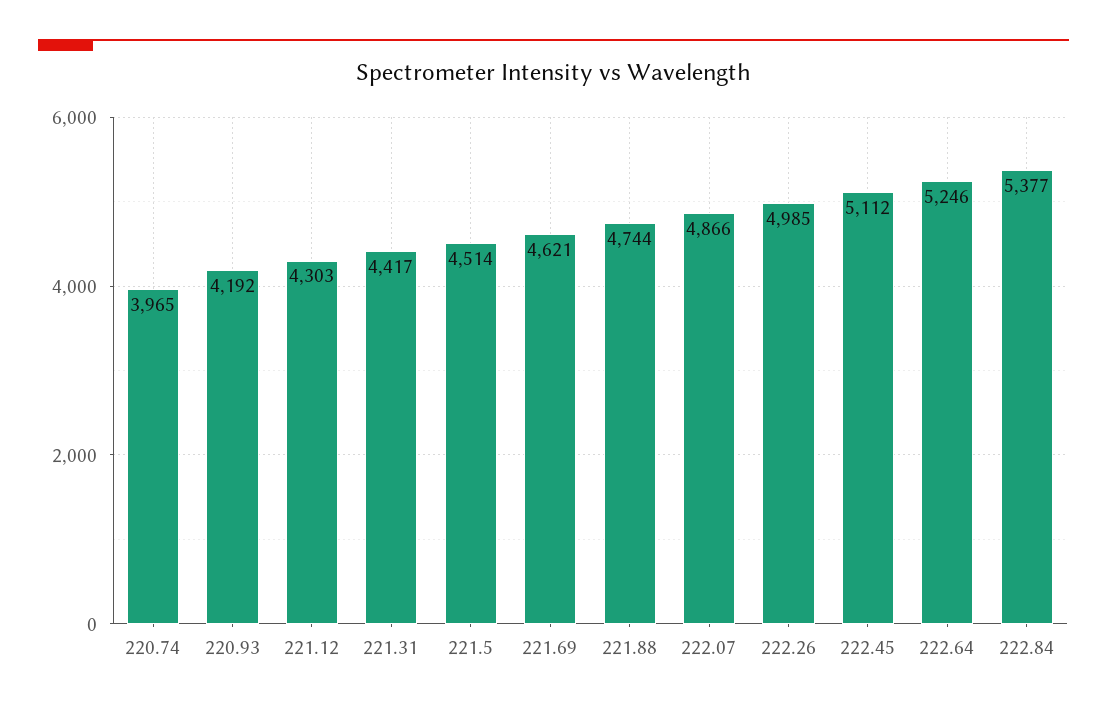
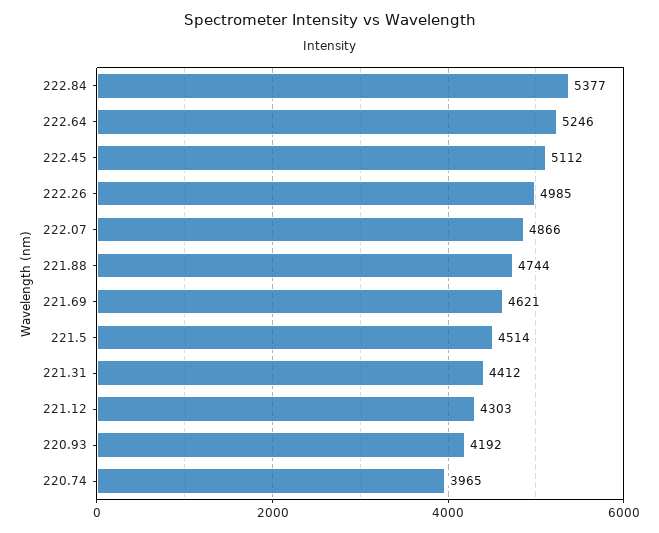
  {
    "220.74": 3965,
    "220.93": 4192,
    "221.12": 4303,
-   "221.31": 4417,
+   "221.31": 4412,
    "221.5": 4514,
    "221.69": 4621,
    "221.88": 4744,
    "222.07": 4866,
    "222.26": 4985,
    "222.45": 5112,
    "222.64": 5246,
    "222.84": 5377
  }

